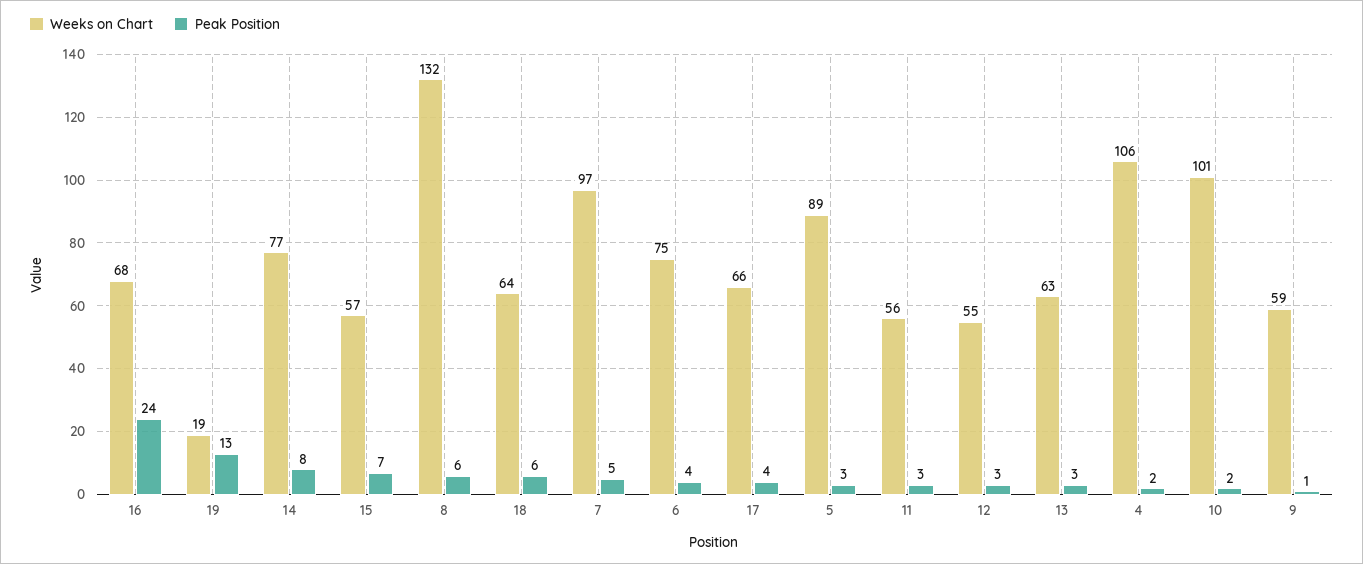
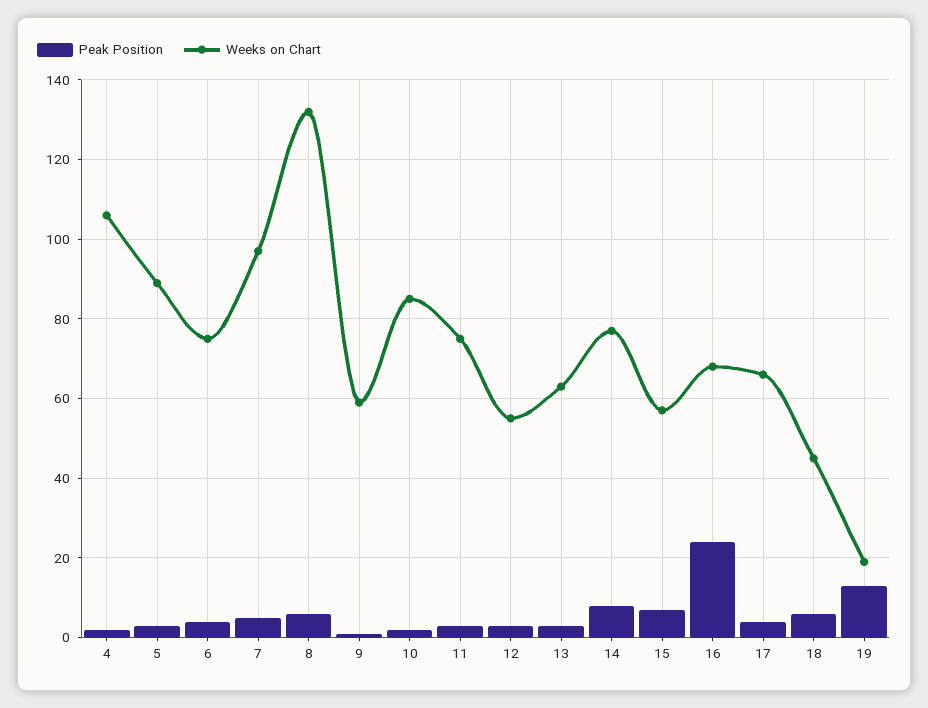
  {
    "Weeks on Chart": {
      "16": 68,
      "19": 19,
      "14": 77,
      "15": 57,
      "8": 132,
-     "18": 64,
+     "18": 45,
      "7": 97,
      "6": 75,
      "17": 66,
      "5": 89,
-     "11": 56,
+     "11": 75,
      "12": 55,
      "13": 63,
      "4": 106,
-     "10": 101,
+     "10": 85,
      "9": 59
    },
    "Peak Position": {
      "16": 24,
      "19": 13,
      "14": 8,
      "15": 7,
      "8": 6,
      "18": 6,
      "7": 5,
      "6": 4,
      "17": 4,
      "5": 3,
      "11": 3,
      "12": 3,
      "13": 3,
      "4": 2,
      "10": 2,
      "9": 1
    }
  }

